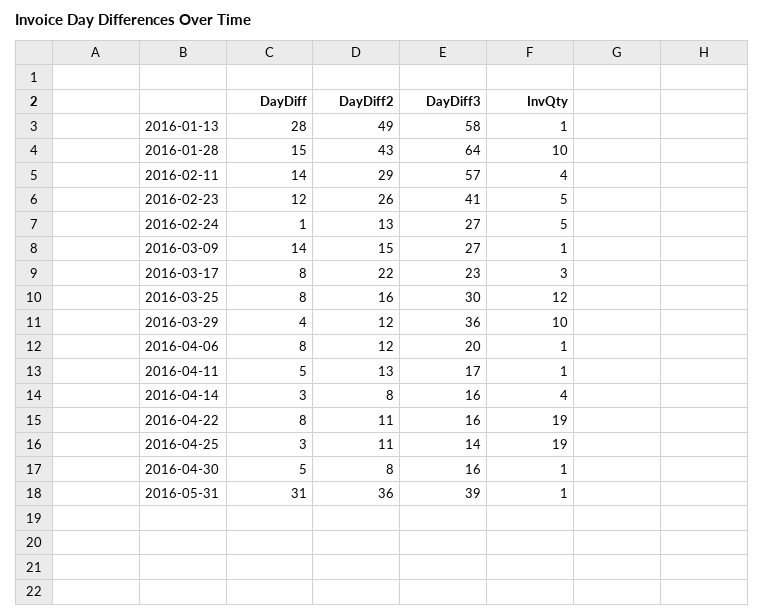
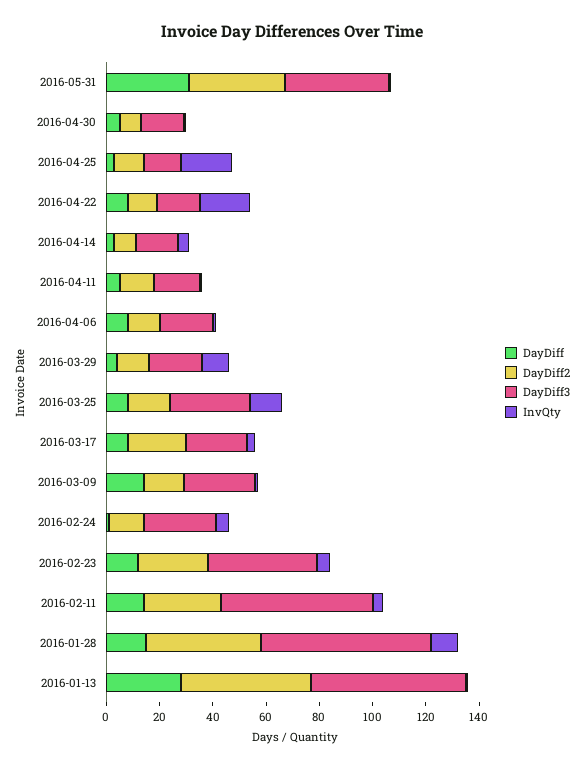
  {
    "DayDiff": {
      "2016-01-13": 28,
      "2016-01-28": 15,
      "2016-02-11": 14,
      "2016-02-23": 12,
      "2016-02-24": 1,
      "2016-03-09": 14,
      "2016-03-17": 8,
      "2016-03-25": 8,
      "2016-03-29": 4,
      "2016-04-06": 8,
      "2016-04-11": 5,
      "2016-04-14": 3,
      "2016-04-22": 8,
      "2016-04-25": 3,
      "2016-04-30": 5,
      "2016-05-31": 31
    },
    "DayDiff2": {
      "2016-01-13": 49,
      "2016-01-28": 43,
      "2016-02-11": 29,
      "2016-02-23": 26,
      "2016-02-24": 13,
      "2016-03-09": 15,
      "2016-03-17": 22,
      "2016-03-25": 16,
      "2016-03-29": 12,
      "2016-04-06": 12,
      "2016-04-11": 13,
      "2016-04-14": 8,
      "2016-04-22": 11,
      "2016-04-25": 11,
      "2016-04-30": 8,
      "2016-05-31": 36
    },
    "DayDiff3": {
      "2016-01-13": 58,
      "2016-01-28": 64,
      "2016-02-11": 57,
      "2016-02-23": 41,
      "2016-02-24": 27,
      "2016-03-09": 27,
      "2016-03-17": 23,
      "2016-03-25": 30,
-     "2016-03-29": 36,
+     "2016-03-29": 20,
      "2016-04-06": 20,
      "2016-04-11": 17,
      "2016-04-14": 16,
      "2016-04-22": 16,
      "2016-04-25": 14,
      "2016-04-30": 16,
      "2016-05-31": 39
    },
    "InvQty": {
      "2016-01-13": 1,
      "2016-01-28": 10,
      "2016-02-11": 4,
      "2016-02-23": 5,
      "2016-02-24": 5,
      "2016-03-09": 1,
      "2016-03-17": 3,
      "2016-03-25": 12,
      "2016-03-29": 10,
      "2016-04-06": 1,
      "2016-04-11": 1,
      "2016-04-14": 4,
      "2016-04-22": 19,
      "2016-04-25": 19,
      "2016-04-30": 1,
      "2016-05-31": 1
    }
  }

